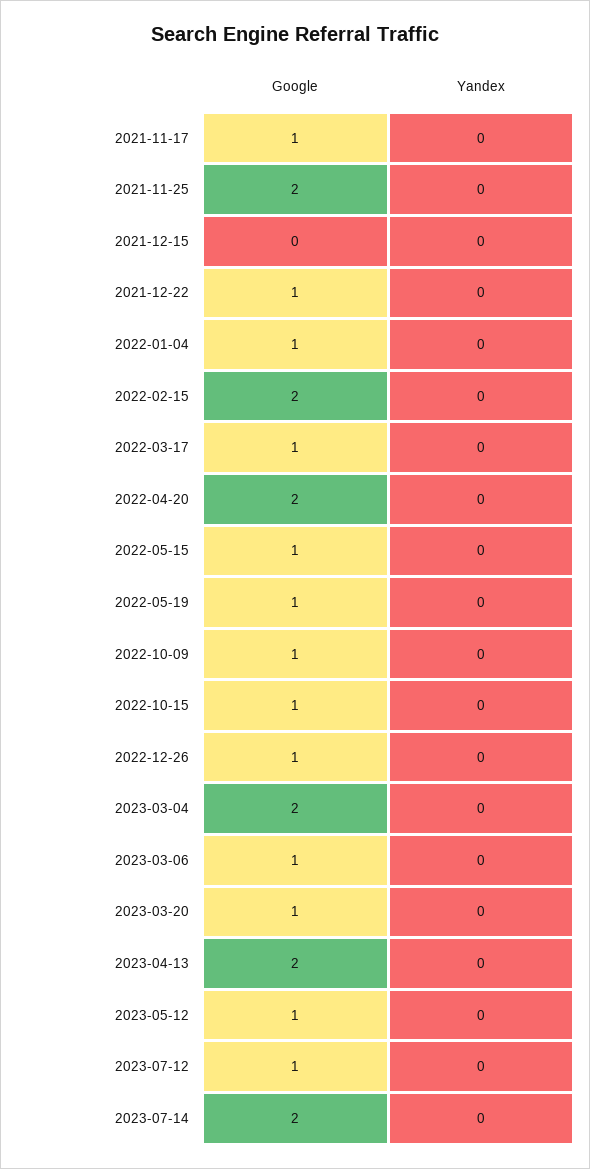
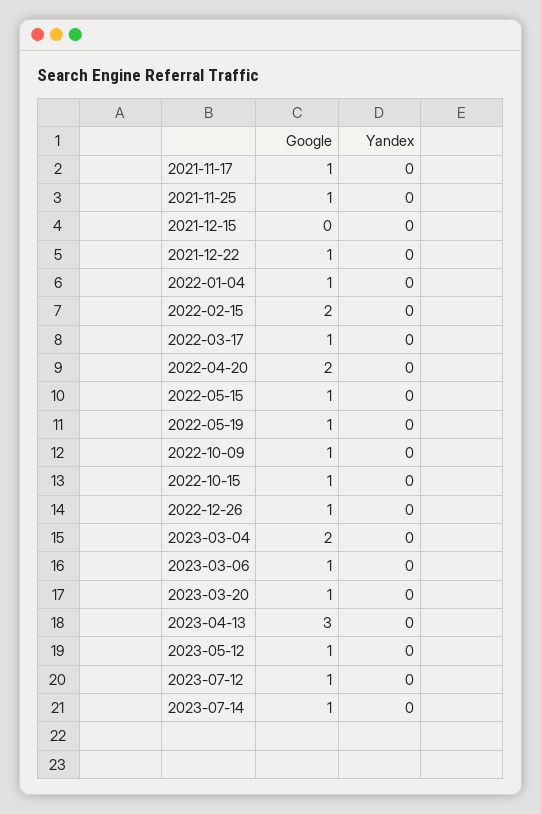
  {
    "Google": {
      "2021-11-17": 1,
-     "2021-11-25": 2,
+     "2021-11-25": 1,
      "2021-12-15": 0,
      "2021-12-22": 1,
      "2022-01-04": 1,
      "2022-02-15": 2,
      "2022-03-17": 1,
      "2022-04-20": 2,
      "2022-05-15": 1,
      "2022-05-19": 1,
      "2022-10-09": 1,
      "2022-10-15": 1,
      "2022-12-26": 1,
      "2023-03-04": 2,
      "2023-03-06": 1,
      "2023-03-20": 1,
-     "2023-04-13": 2,
+     "2023-04-13": 3,
      "2023-05-12": 1,
      "2023-07-12": 1,
-     "2023-07-14": 2
+     "2023-07-14": 1
    },
    "Yandex": {
      "2021-11-17": 0,
      "2021-11-25": 0,
      "2021-12-15": 0,
      "2021-12-22": 0,
      "2022-01-04": 0,
      "2022-02-15": 0,
      "2022-03-17": 0,
      "2022-04-20": 0,
      "2022-05-15": 0,
      "2022-05-19": 0,
      "2022-10-09": 0,
      "2022-10-15": 0,
      "2022-12-26": 0,
      "2023-03-04": 0,
      "2023-03-06": 0,
      "2023-03-20": 0,
      "2023-04-13": 0,
      "2023-05-12": 0,
      "2023-07-12": 0,
      "2023-07-14": 0
    }
  }

